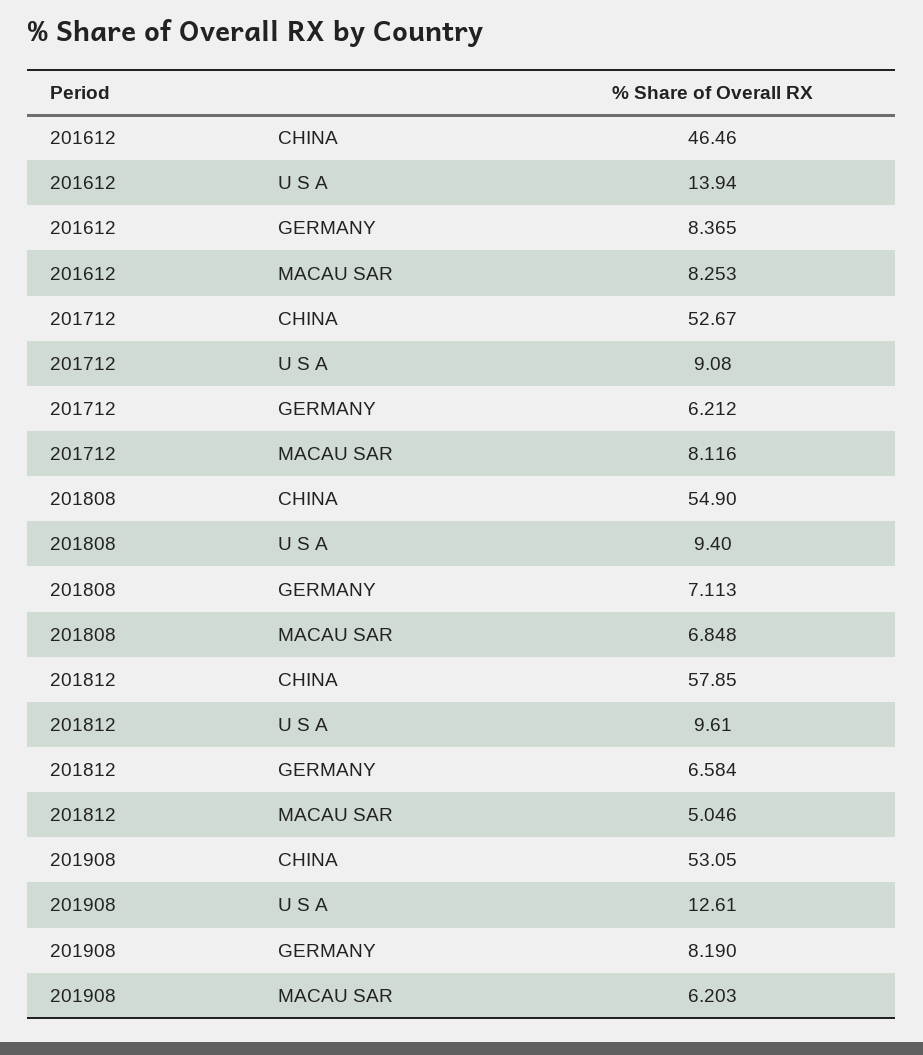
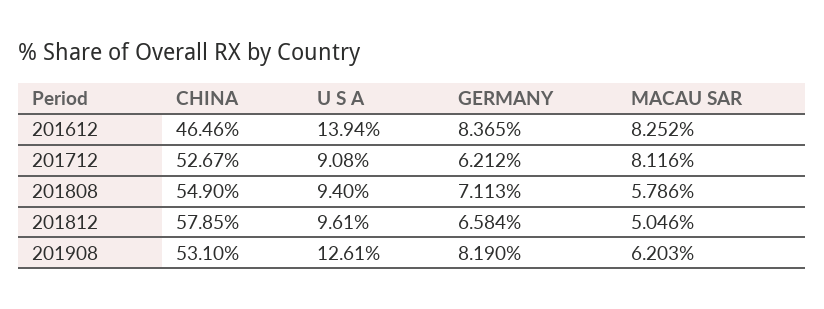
  {
    "201612": {
      "CHINA": 46.46,
      "U S A": 13.94,
      "GERMANY": 8.365,
-     "MACAU SAR": 8.253
+     "MACAU SAR": 8.252
    },
    "201712": {
      "CHINA": 52.67,
      "U S A": 9.08,
      "GERMANY": 6.212,
      "MACAU SAR": 8.116
    },
    "201808": {
      "CHINA": 54.9,
      "U S A": 9.4,
      "GERMANY": 7.113,
-     "MACAU SAR": 6.848
+     "MACAU SAR": 5.786
    },
    "201812": {
      "CHINA": 57.85,
      "U S A": 9.61,
      "GERMANY": 6.584,
      "MACAU SAR": 5.046
    },
    "201908": {
-     "CHINA": 53.05,
+     "CHINA": 53.1,
      "U S A": 12.61,
      "GERMANY": 8.19,
      "MACAU SAR": 6.203
    }
  }

